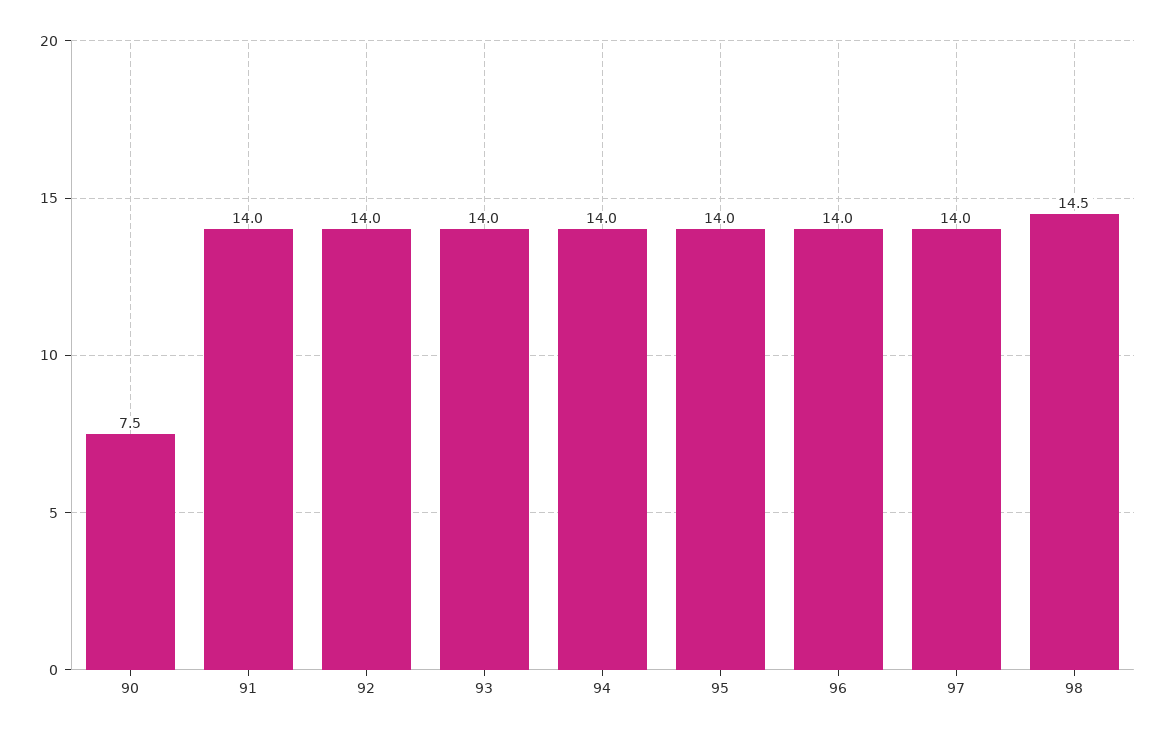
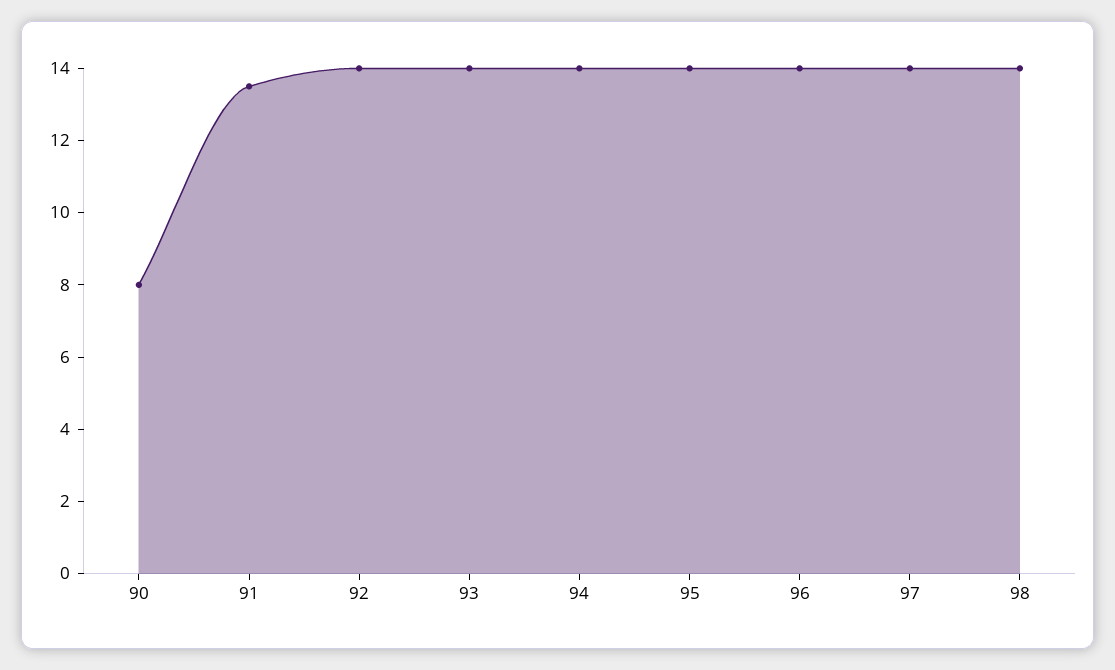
  {
-   "90": 7.5,
+   "90": 8,
-   "91": 14,
+   "91": 13.5,
    "92": 14,
    "93": 14,
    "94": 14,
    "95": 14,
    "96": 14,
    "97": 14,
-   "98": 14.5
+   "98": 14
  }

